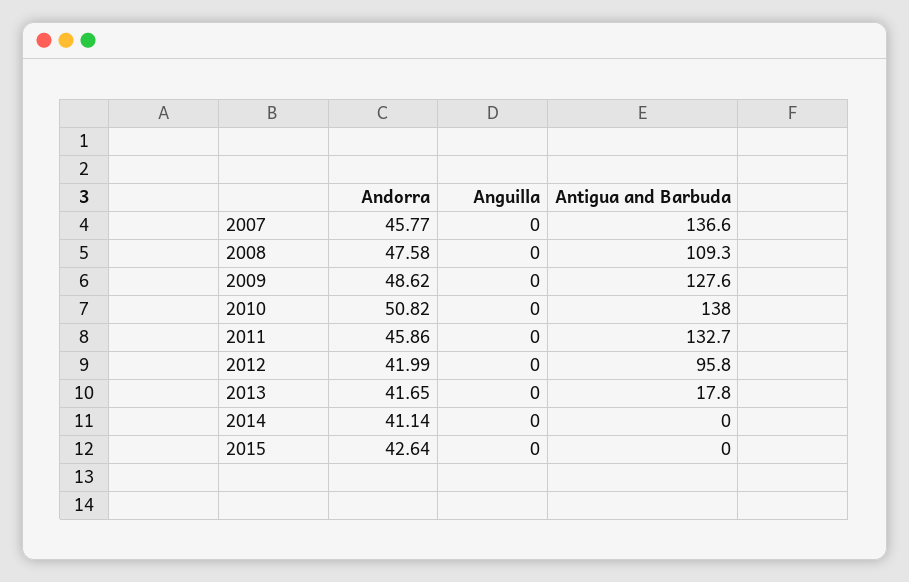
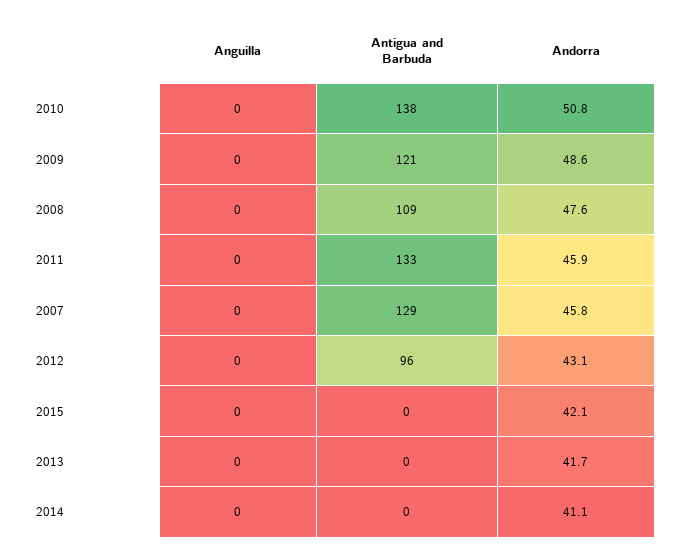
  {
    "Andorra": {
      "2007": 45.77,
      "2008": 47.58,
      "2009": 48.62,
      "2010": 50.82,
      "2011": 45.86,
-     "2012": 41.99,
+     "2012": 43.1,
      "2013": 41.65,
      "2014": 41.14,
-     "2015": 42.64
+     "2015": 42.1
    },
    "Anguilla": {
      "2007": 0,
      "2008": 0,
      "2009": 0,
      "2010": 0,
      "2011": 0,
      "2012": 0,
      "2013": 0,
      "2014": 0,
      "2015": 0
    },
    "Antigua and Barbuda": {
-     "2007": 136.6,
+     "2007": 129,
      "2008": 109.3,
-     "2009": 127.6,
+     "2009": 121,
      "2010": 138,
      "2011": 132.7,
      "2012": 95.8,
-     "2013": 17.8,
+     "2013": 0,
      "2014": 0,
      "2015": 0
    }
  }

